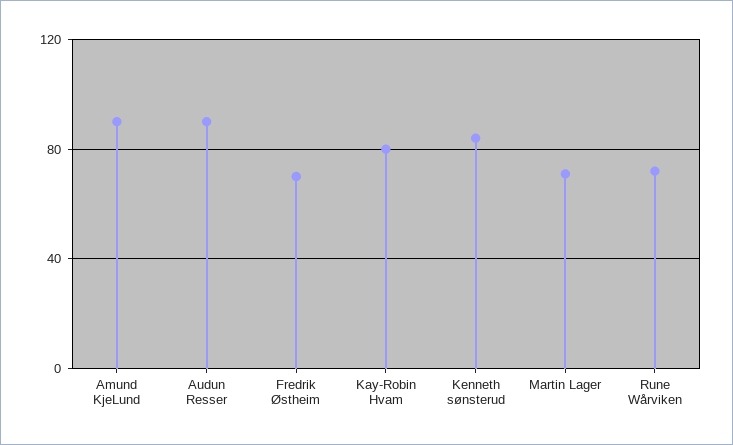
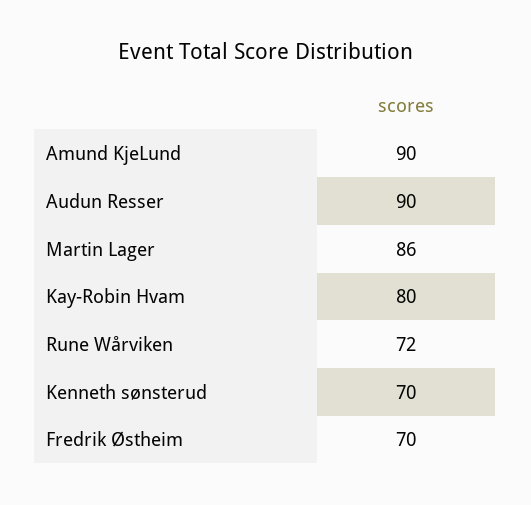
  {
    "Amund KjeLund": 90,
    "Audun Resser": 90,
    "Fredrik Østheim": 70,
    "Kay-Robin Hvam": 80,
-   "Kenneth sønsterud": 85,
+   "Kenneth sønsterud": 70,
-   "Martin Lager": 70,
+   "Martin Lager": 86,
    "Rune Wårviken": 72
  }

